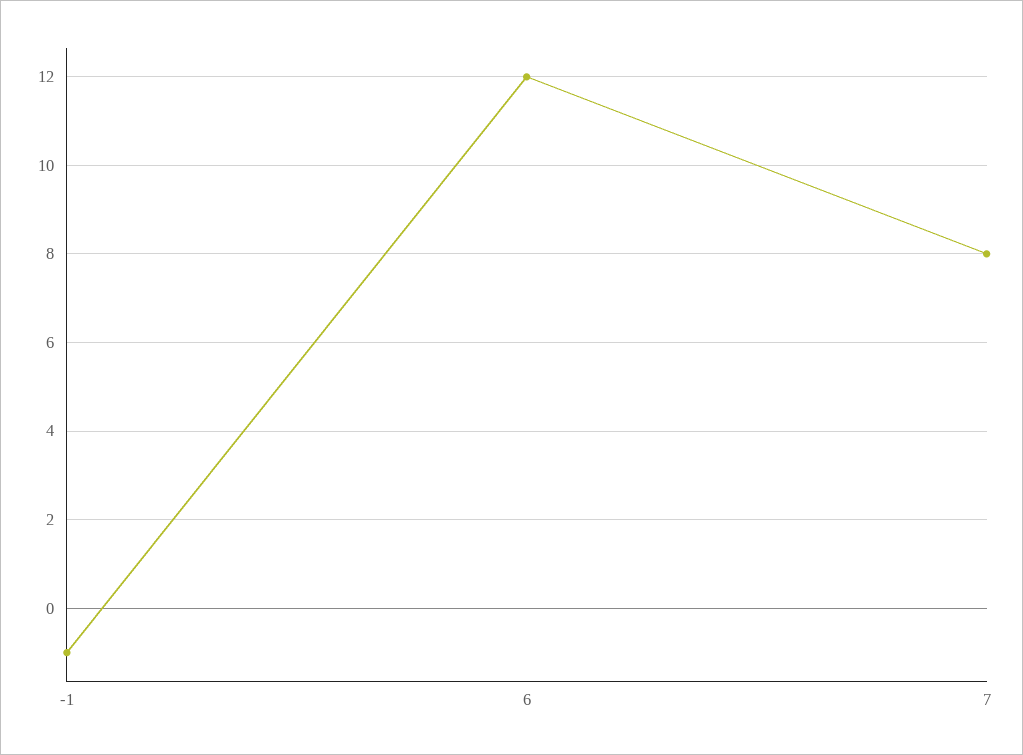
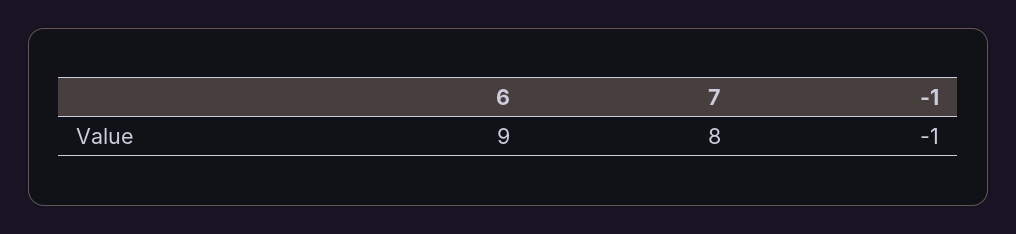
  {
    "-1": -1,
-   "6": 12,
+   "6": 9,
    "7": 8
  }

